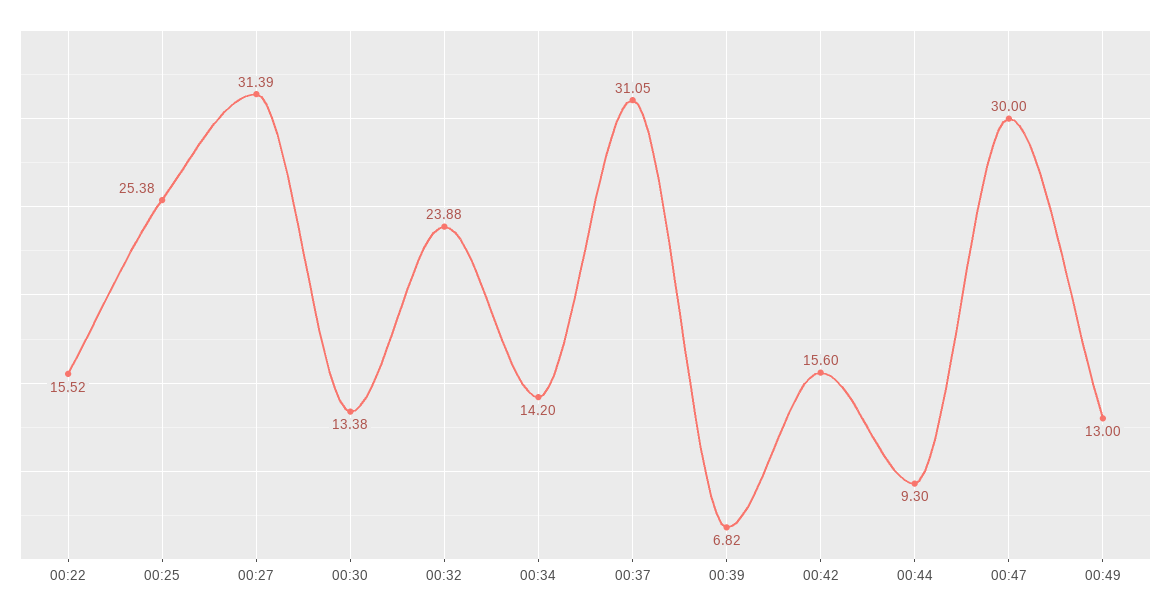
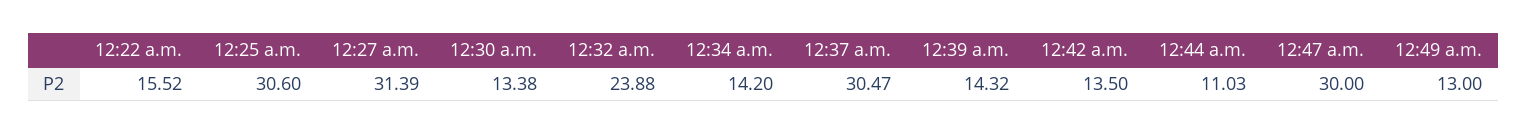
  {
    "00:22": 15.52,
-   "00:25": 25.38,
+   "00:25": 30.6,
    "00:27": 31.39,
    "00:30": 13.38,
    "00:32": 23.88,
    "00:34": 14.2,
-   "00:37": 31.05,
+   "00:37": 30.47,
-   "00:39": 6.82,
+   "00:39": 14.32,
-   "00:42": 15.6,
+   "00:42": 13.5,
-   "00:44": 9.3,
+   "00:44": 11.03,
    "00:47": 30,
    "00:49": 13
  }

